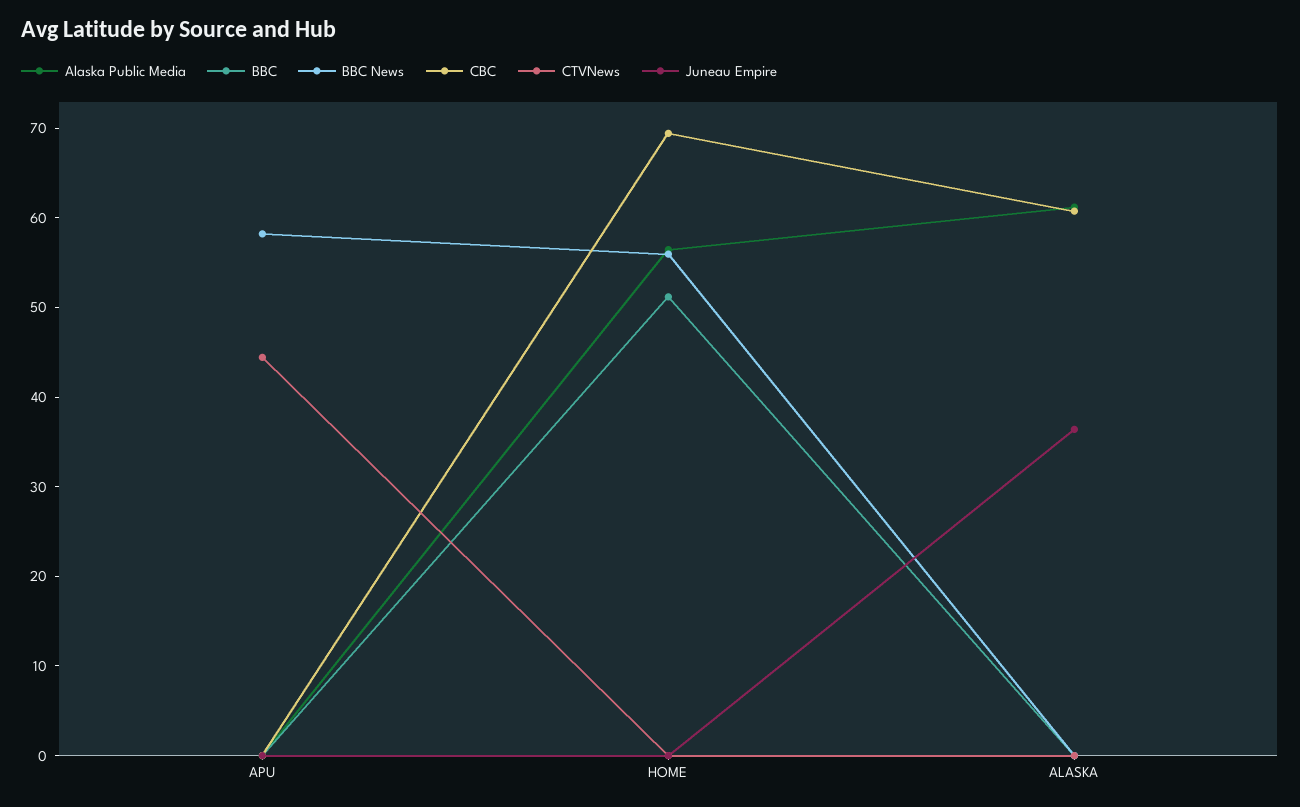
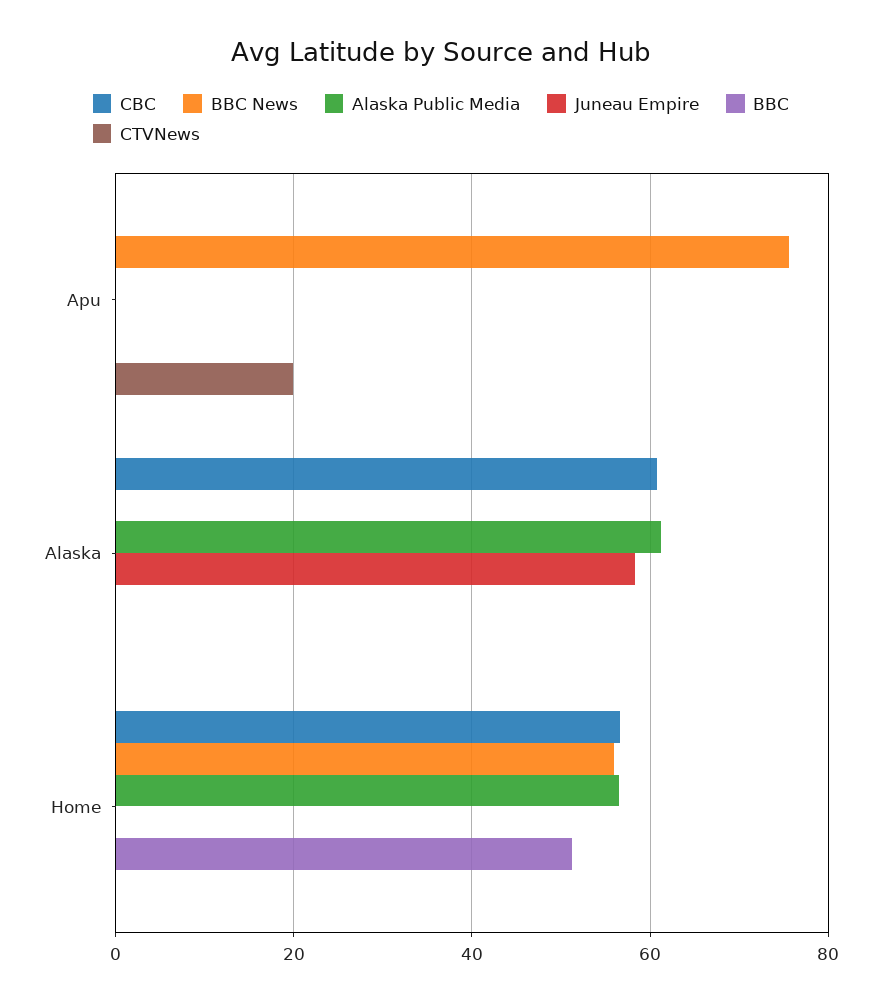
  {
    "Alaska Public Media": {
      "APU": 0,
      "HOME": 56,
      "ALASKA": 62
    },
    "BBC": {
      "APU": 0,
      "HOME": 52,
      "ALASKA": 0
    },
    "BBC News": {
-     "APU": 58,
+     "APU": 76,
      "HOME": 56,
      "ALASKA": 0
    },
    "CBC": {
      "APU": 0,
-     "HOME": 70,
+     "HOME": 56,
      "ALASKA": 60
    },
    "CTVNews": {
-     "APU": 44,
+     "APU": 20,
      "HOME": 0,
      "ALASKA": 0
    },
    "Juneau Empire": {
      "APU": 0,
      "HOME": 0,
-     "ALASKA": 36
+     "ALASKA": 58
    }
  }

